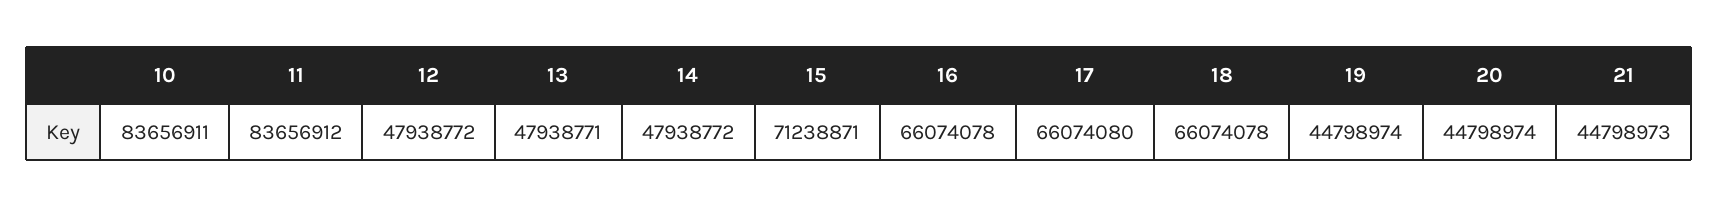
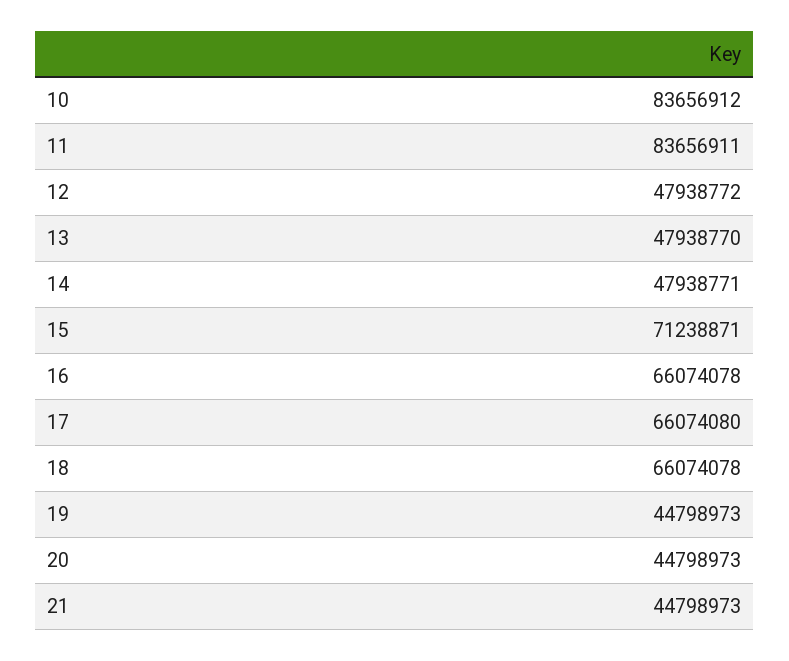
  {
-   "10": 83656911,
+   "10": 83656912,
-   "11": 83656912,
+   "11": 83656911,
    "12": 47938772,
-   "13": 47938771,
+   "13": 47938770,
-   "14": 47938772,
+   "14": 47938771,
    "15": 71238871,
    "16": 66074078,
    "17": 66074080,
    "18": 66074078,
-   "19": 44798974,
+   "19": 44798973,
-   "20": 44798974,
+   "20": 44798973,
    "21": 44798973
  }

